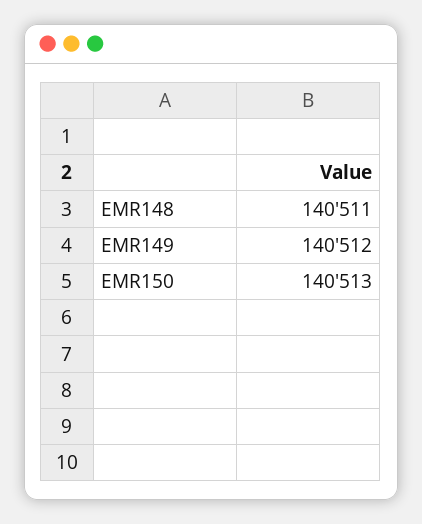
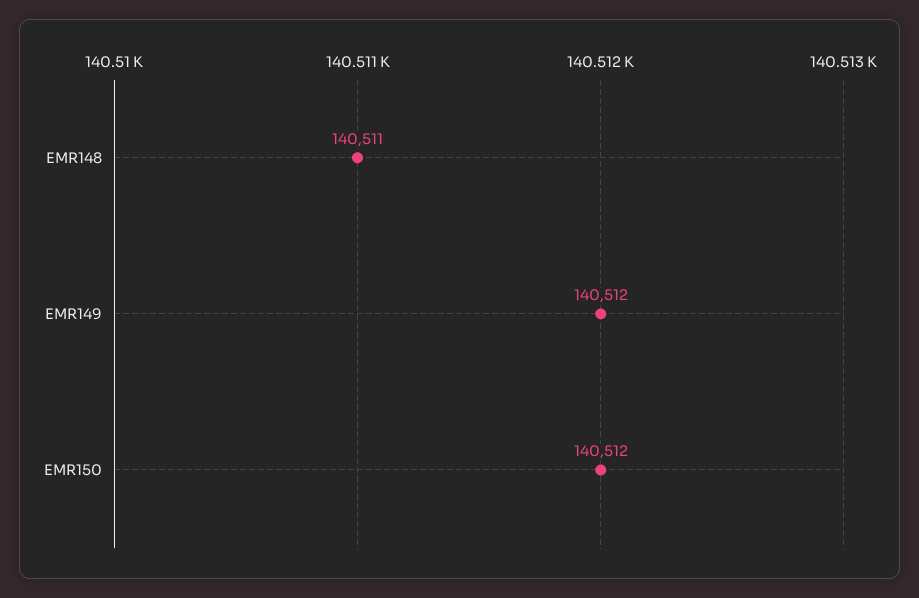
  {
    "EMR148": 140511,
    "EMR149": 140512,
-   "EMR150": 140513
+   "EMR150": 140512
  }

